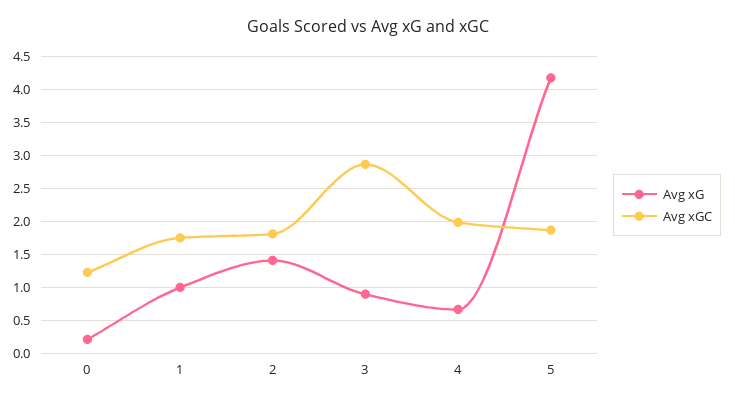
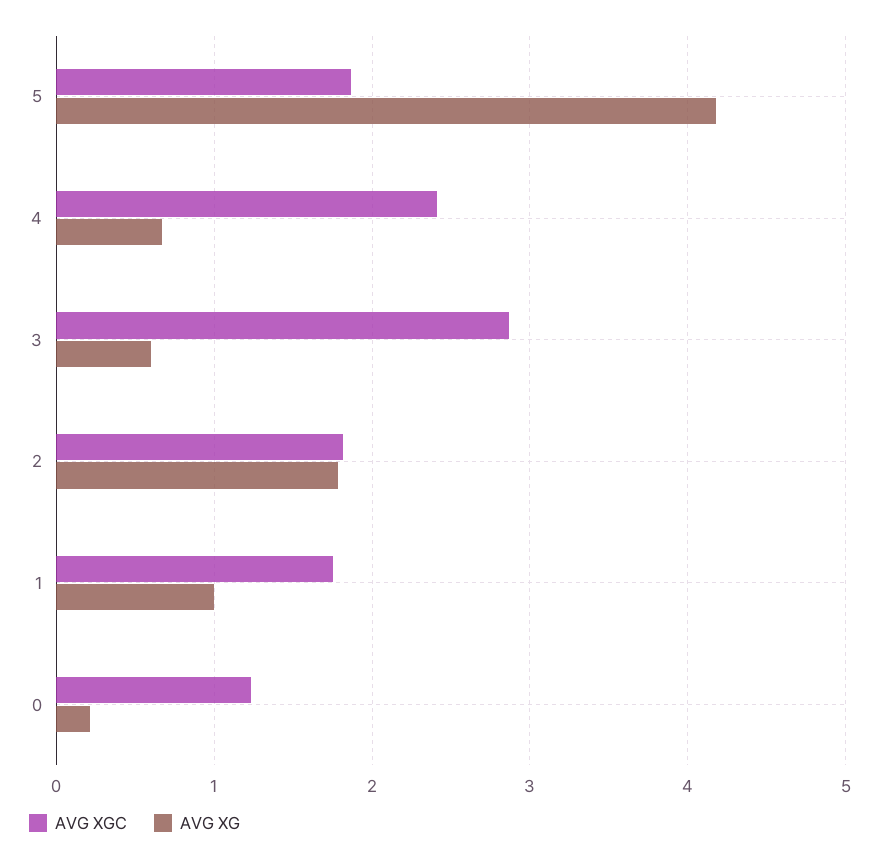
  {
    "Avg xG": {
      "0": 0.2,
      "1": 1,
-     "2": 1.4,
+     "2": 1.8,
-     "3": 0.9,
+     "3": 0.6,
      "4": 0.7,
      "5": 4.2
    },
    "Avg xGC": {
      "0": 1.2,
      "1": 1.8,
      "2": 1.8,
      "3": 2.9,
-     "4": 2,
+     "4": 2.4,
      "5": 1.9
    }
  }

